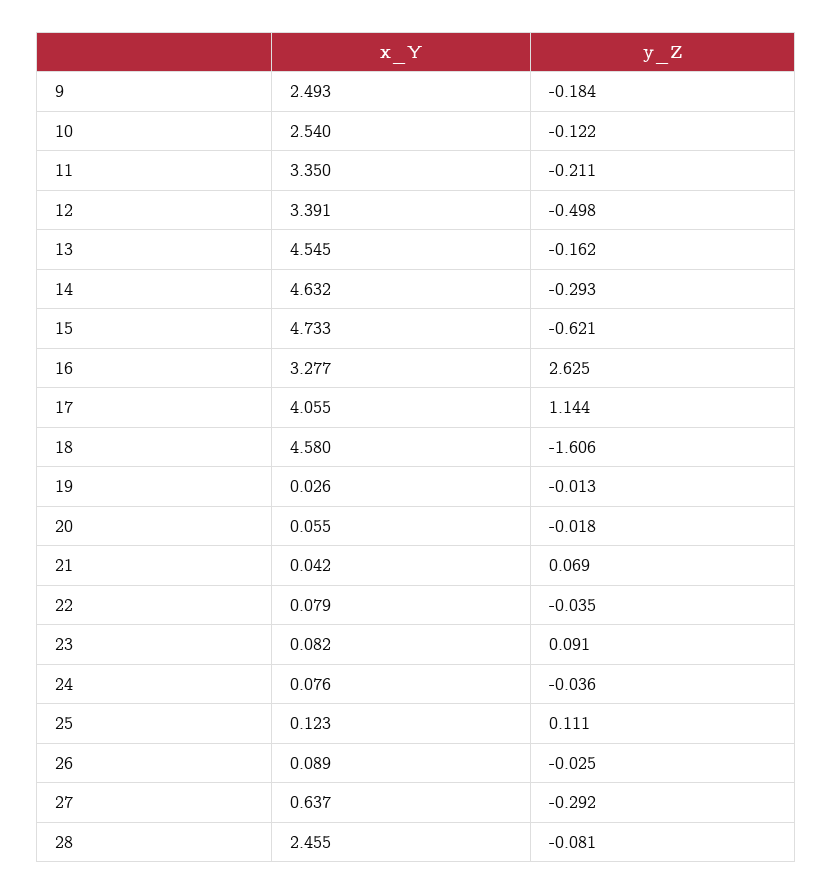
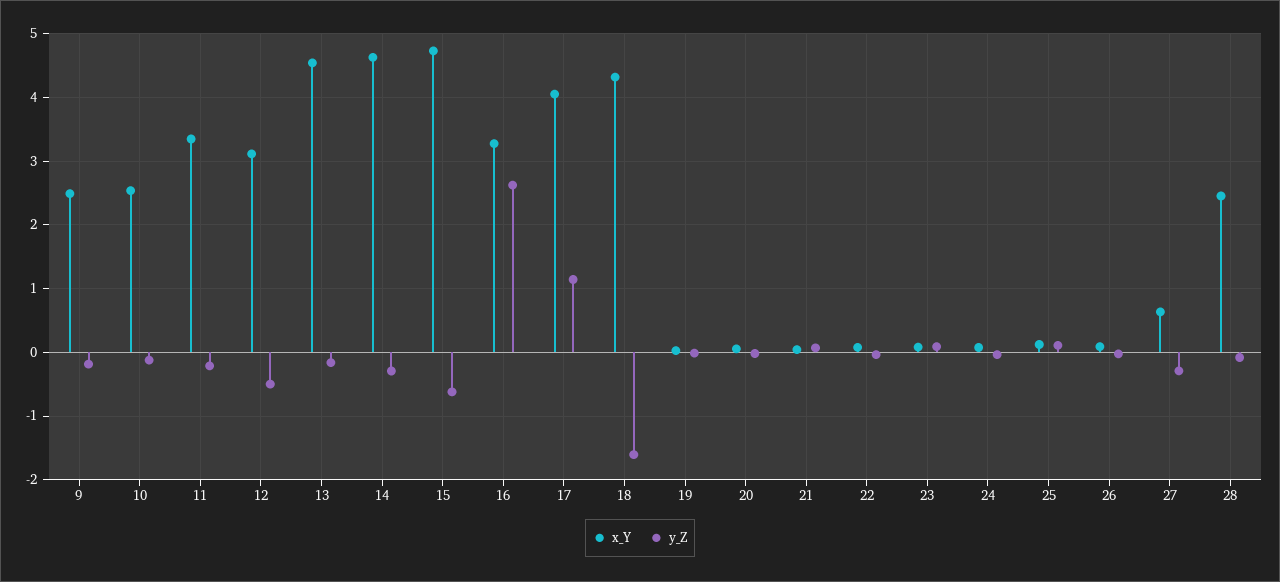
  {
    "x_Y": {
      "9": 2.493,
      "10": 2.54,
      "11": 3.35,
-     "12": 3.391,
+     "12": 3.1,
      "13": 4.545,
      "14": 4.632,
      "15": 4.733,
      "16": 3.277,
      "17": 4.055,
-     "18": 4.58,
+     "18": 4.3,
      "19": 0.026,
      "20": 0.055,
      "21": 0.042,
      "22": 0.079,
      "23": 0.082,
      "24": 0.076,
      "25": 0.123,
      "26": 0.089,
      "27": 0.637,
      "28": 2.455
    },
    "y_Z": {
      "9": -0.184,
      "10": -0.122,
      "11": -0.211,
      "12": -0.498,
      "13": -0.162,
      "14": -0.293,
      "15": -0.621,
      "16": 2.625,
      "17": 1.144,
      "18": -1.606,
      "19": -0.013,
      "20": -0.018,
      "21": 0.069,
      "22": -0.035,
      "23": 0.091,
      "24": -0.036,
      "25": 0.111,
      "26": -0.025,
      "27": -0.292,
      "28": -0.081
    }
  }

